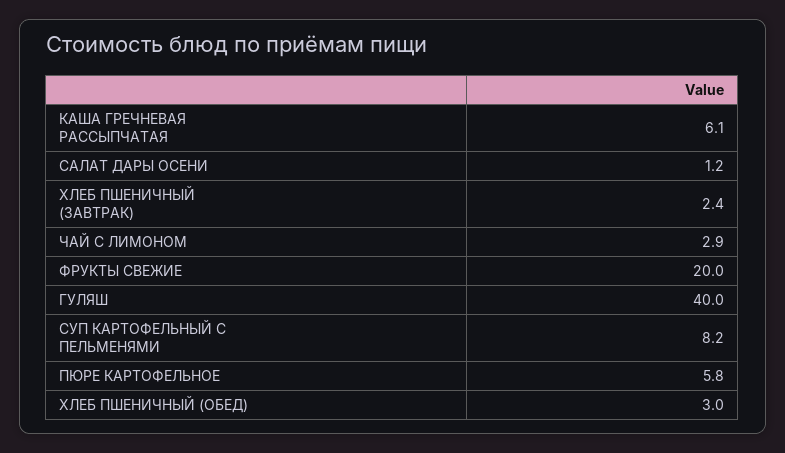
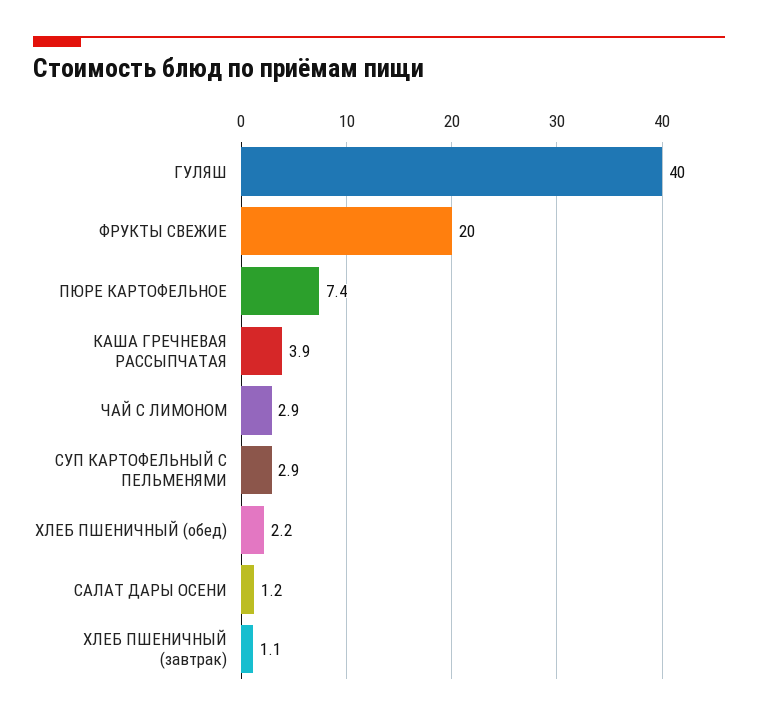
  {
-   "КАША ГРЕЧНЕВАЯ РАССЫПЧАТАЯ": 6.1,
+   "КАША ГРЕЧНЕВАЯ РАССЫПЧАТАЯ": 3.9,
    "САЛАТ ДАРЫ ОСЕНИ": 1.2,
-   "ХЛЕБ ПШЕНИЧНЫЙ (ЗАВТРАК)": 2.4,
+   "ХЛЕБ ПШЕНИЧНЫЙ (ЗАВТРАК)": 1.1,
    "ЧАЙ С ЛИМОНОМ": 2.9,
    "ФРУКТЫ СВЕЖИЕ": 20,
    "ГУЛЯШ": 40,
-   "СУП КАРТОФЕЛЬНЫЙ С ПЕЛЬМЕНЯМИ": 8.2,
+   "СУП КАРТОФЕЛЬНЫЙ С ПЕЛЬМЕНЯМИ": 2.9,
-   "ПЮРЕ КАРТОФЕЛЬНОЕ": 5.8,
+   "ПЮРЕ КАРТОФЕЛЬНОЕ": 7.4,
-   "ХЛЕБ ПШЕНИЧНЫЙ (ОБЕД)": 3
+   "ХЛЕБ ПШЕНИЧНЫЙ (ОБЕД)": 2.2
  }

